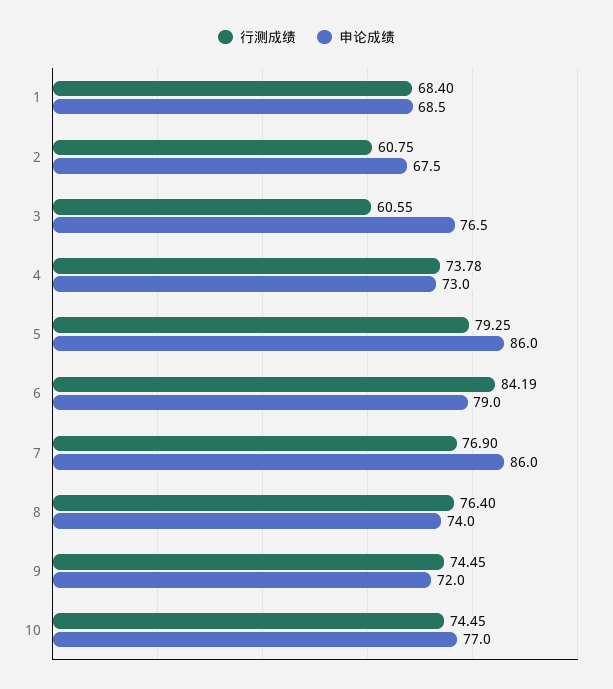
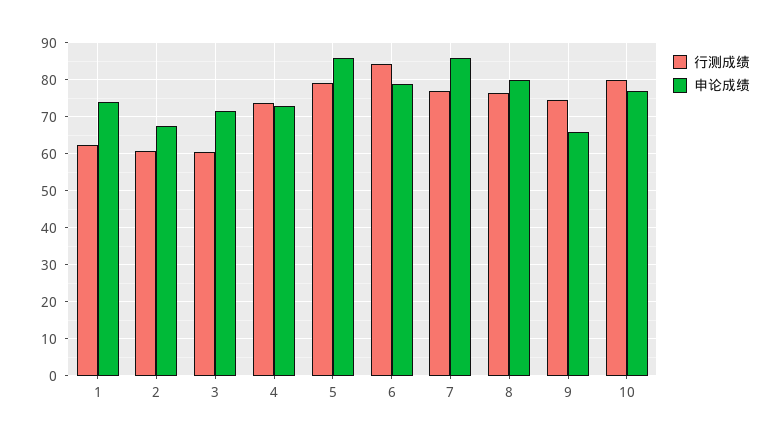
  {
    "行测成绩": {
-     "1": 68.4,
+     "1": 62,
      "2": 60.75,
      "3": 60.55,
      "4": 73.78,
      "5": 79.25,
      "6": 84.19,
      "7": 76.9,
      "8": 76.4,
      "9": 74.45,
-     "10": 74.45
+     "10": 80
    },
    "申论成绩": {
-     "1": 68.5,
+     "1": 74,
      "2": 67.5,
-     "3": 76.5,
+     "3": 72,
      "4": 73,
      "5": 86,
      "6": 79,
      "7": 86,
-     "8": 74,
+     "8": 80,
-     "9": 72,
+     "9": 66,
      "10": 77
    }
  }

